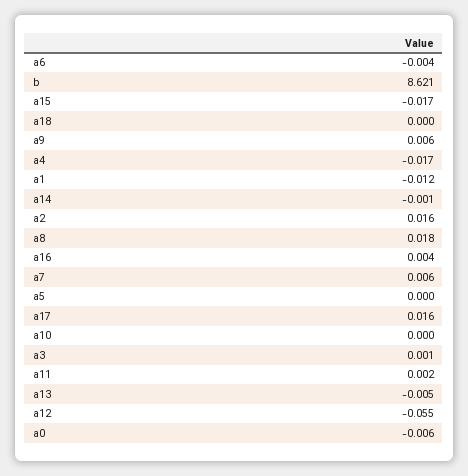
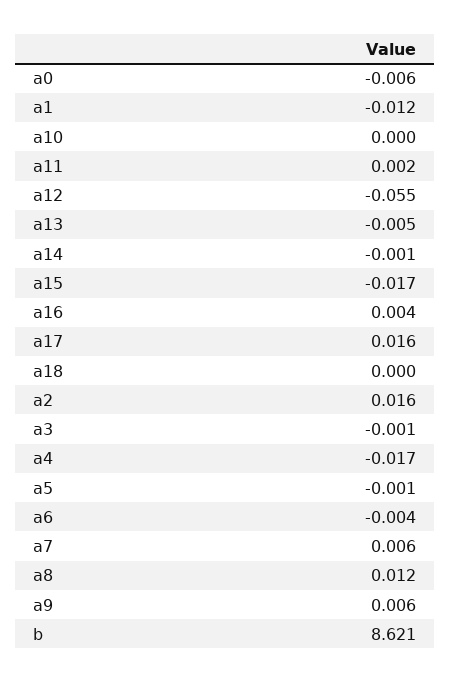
  {
    "a6": -0.004,
    "b": 8.621,
    "a15": -0.017,
    "a18": 0,
    "a9": 0.006,
    "a4": -0.017,
    "a1": -0.012,
    "a14": -0.001,
    "a2": 0.016,
-   "a8": 0.018,
+   "a8": 0.012,
    "a16": 0.004,
    "a7": 0.006,
-   "a5": 0,
+   "a5": -0.001,
    "a17": 0.016,
    "a10": 0,
-   "a3": 0.001,
+   "a3": -0.001,
    "a11": 0.002,
    "a13": -0.005,
    "a12": -0.055,
    "a0": -0.006
  }

